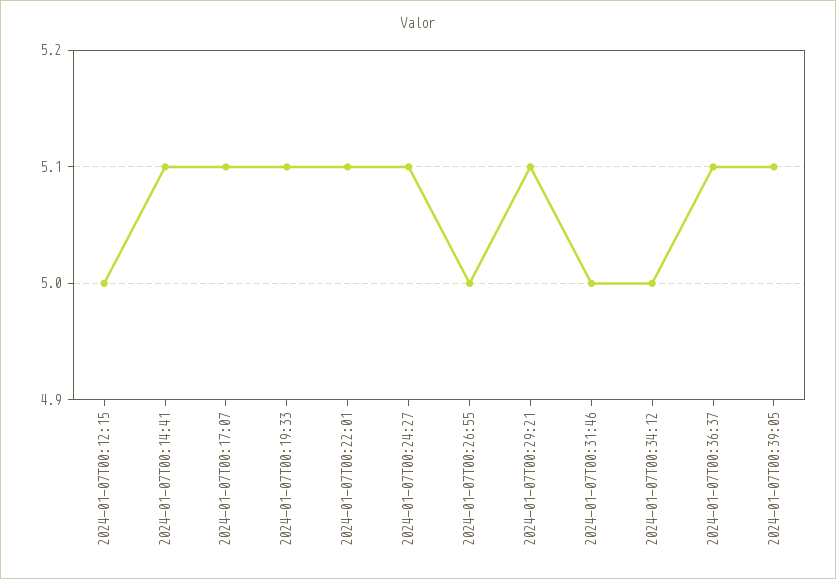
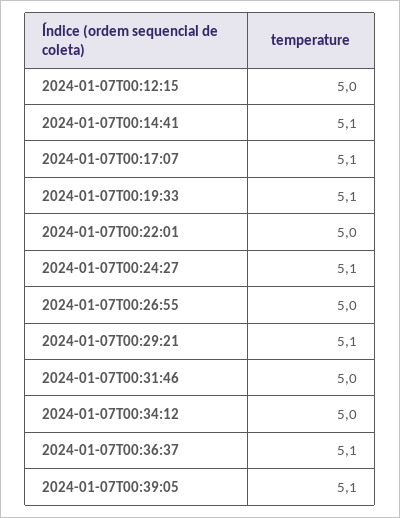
  {
    "2024-01-07T00:12:15": 5,
    "2024-01-07T00:14:41": 5.1,
    "2024-01-07T00:17:07": 5.1,
    "2024-01-07T00:19:33": 5.1,
-   "2024-01-07T00:22:01": 5.1,
+   "2024-01-07T00:22:01": 5,
    "2024-01-07T00:24:27": 5.1,
    "2024-01-07T00:26:55": 5,
    "2024-01-07T00:29:21": 5.1,
    "2024-01-07T00:31:46": 5,
    "2024-01-07T00:34:12": 5,
    "2024-01-07T00:36:37": 5.1,
    "2024-01-07T00:39:05": 5.1
  }

